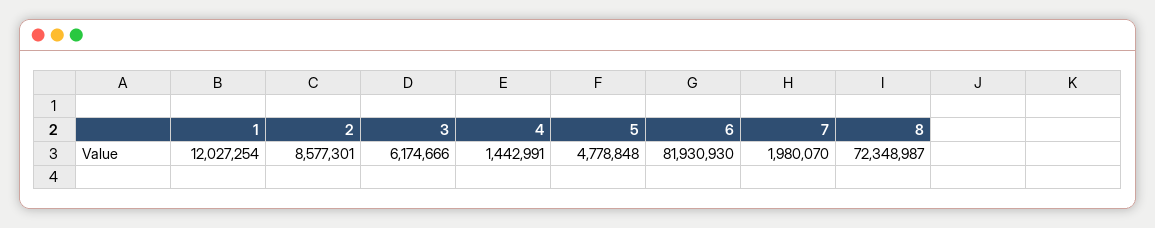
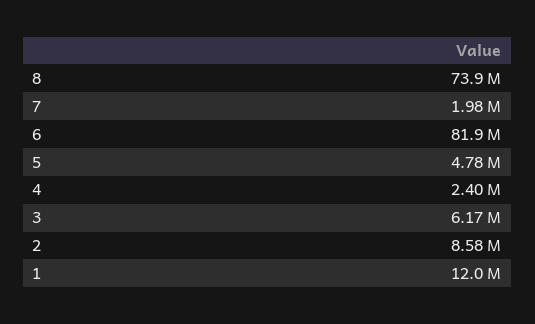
  {
    "1": 12027254,
    "2": 8577301,
    "3": 6174666,
-   "4": 1442991,
+   "4": 2400000,
    "5": 4778848,
    "6": 81930930,
    "7": 1980070,
-   "8": 72348987
+   "8": 73900000
  }

